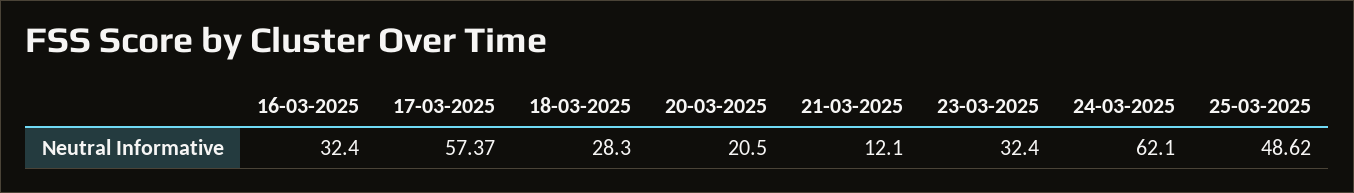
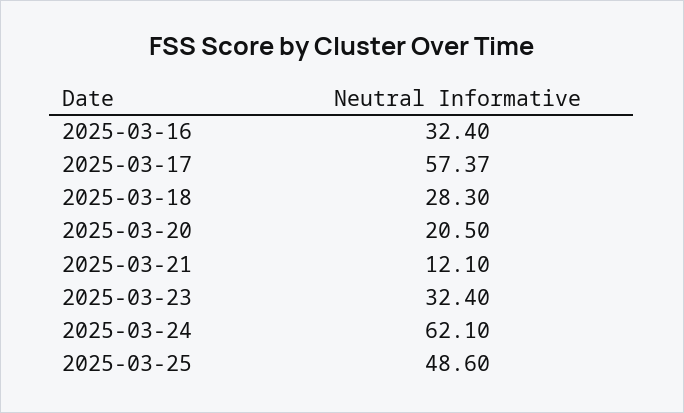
  {
    "16-03-2025": 32.4,
    "17-03-2025": 57.37,
    "18-03-2025": 28.3,
    "20-03-2025": 20.5,
    "21-03-2025": 12.1,
    "23-03-2025": 32.4,
    "24-03-2025": 62.1,
-   "25-03-2025": 48.62
+   "25-03-2025": 48.6
  }

